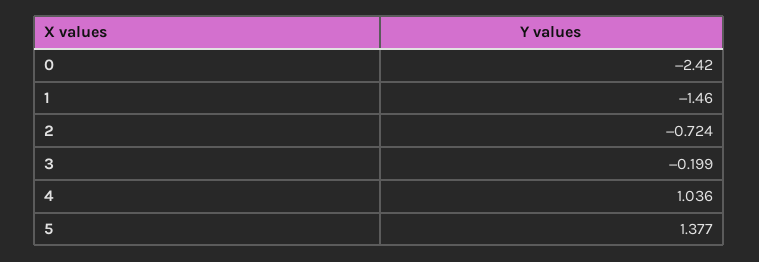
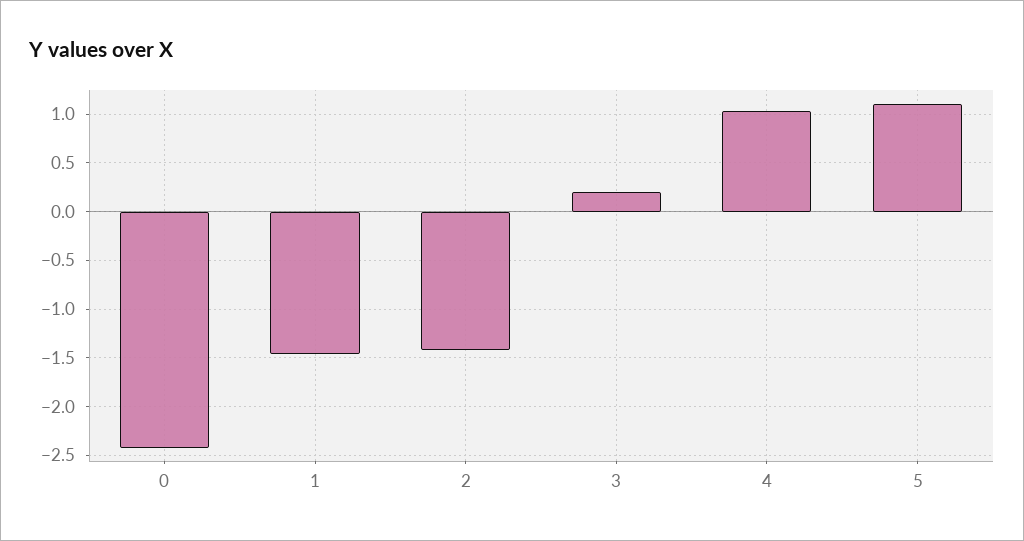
  {
    "0": -2.42,
    "1": -1.46,
-   "2": -0.724,
+   "2": -1.4,
-   "3": -0.199,
+   "3": 0.2,
    "4": 1.036,
-   "5": 1.377
+   "5": 1.1
  }

